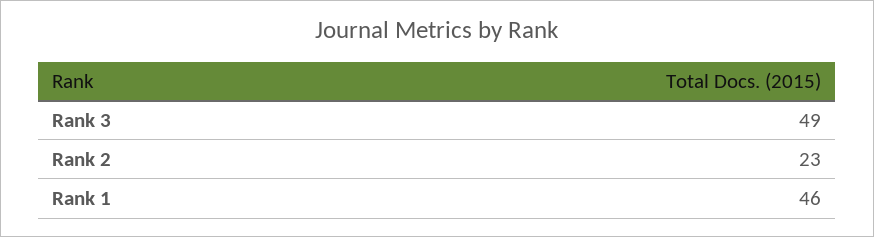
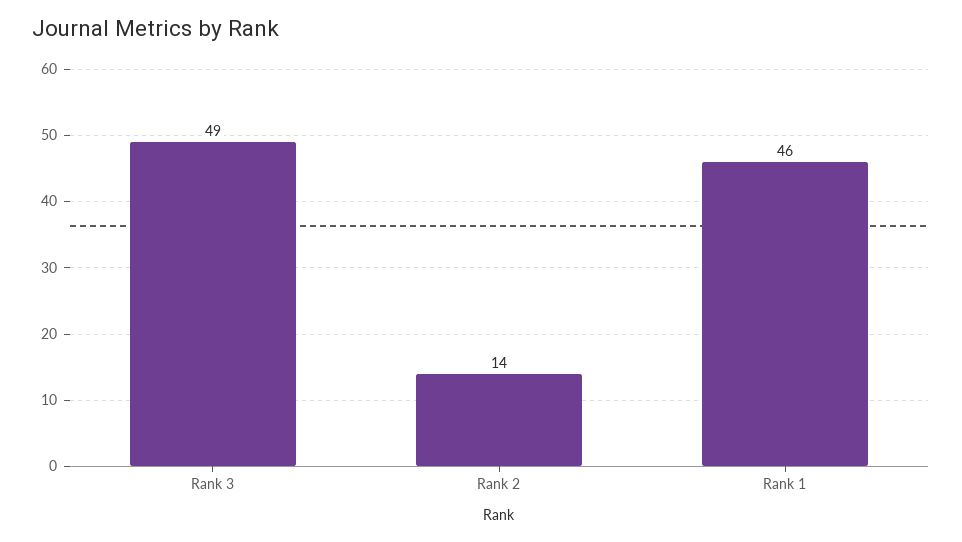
  {
    "Rank 3": 49,
-   "Rank 2": 23,
+   "Rank 2": 14,
    "Rank 1": 46
  }

